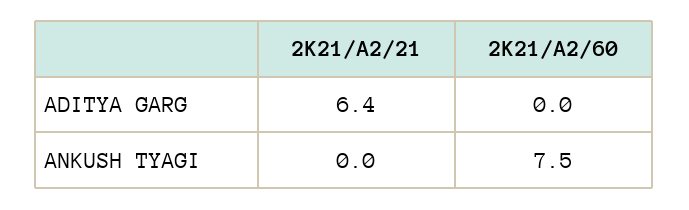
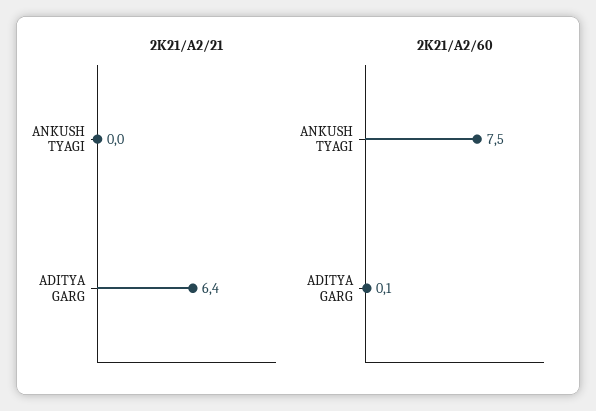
  {
    "2K21/A2/21": {
      "ADITYA GARG": 6.4,
      "ANKUSH TYAGI": 0
    },
    "2K21/A2/60": {
-     "ADITYA GARG": 0,
+     "ADITYA GARG": 0.1,
      "ANKUSH TYAGI": 7.5
    }
  }

